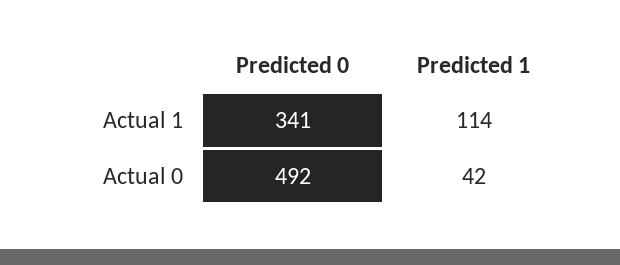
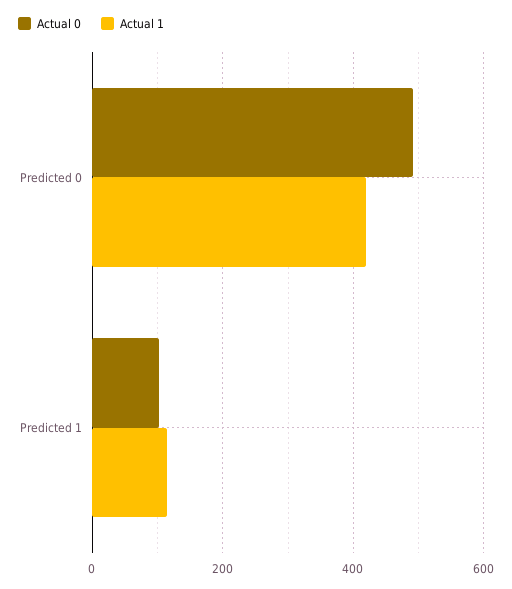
  {
    "Actual 1": {
-     "Predicted 0": 341,
+     "Predicted 0": 420,
      "Predicted 1": 114
    },
    "Actual 0": {
      "Predicted 0": 492,
-     "Predicted 1": 42
+     "Predicted 1": 100
    }
  }

